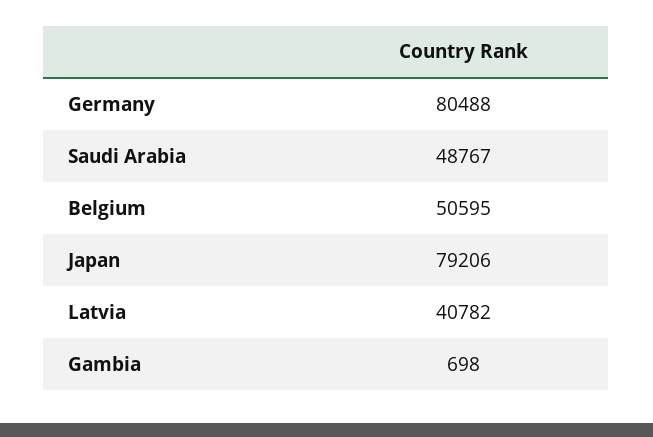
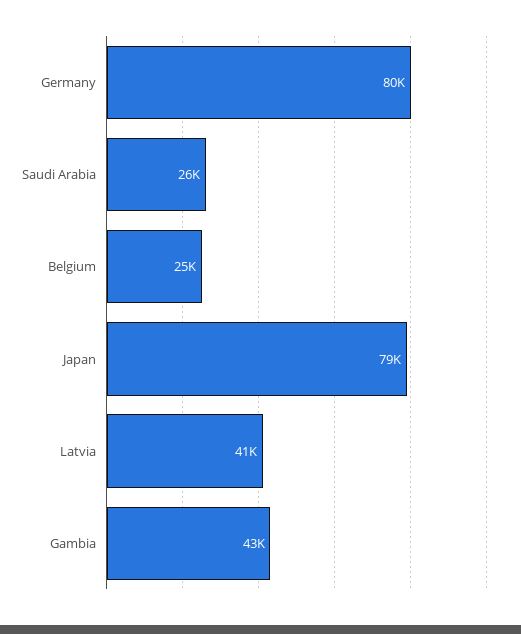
  {
    "Germany": 80488,
-   "Saudi Arabia": 48767,
+   "Saudi Arabia": 26000,
-   "Belgium": 50595,
+   "Belgium": 25000,
    "Japan": 79206,
    "Latvia": 40782,
-   "Gambia": 698
+   "Gambia": 43000
  }

